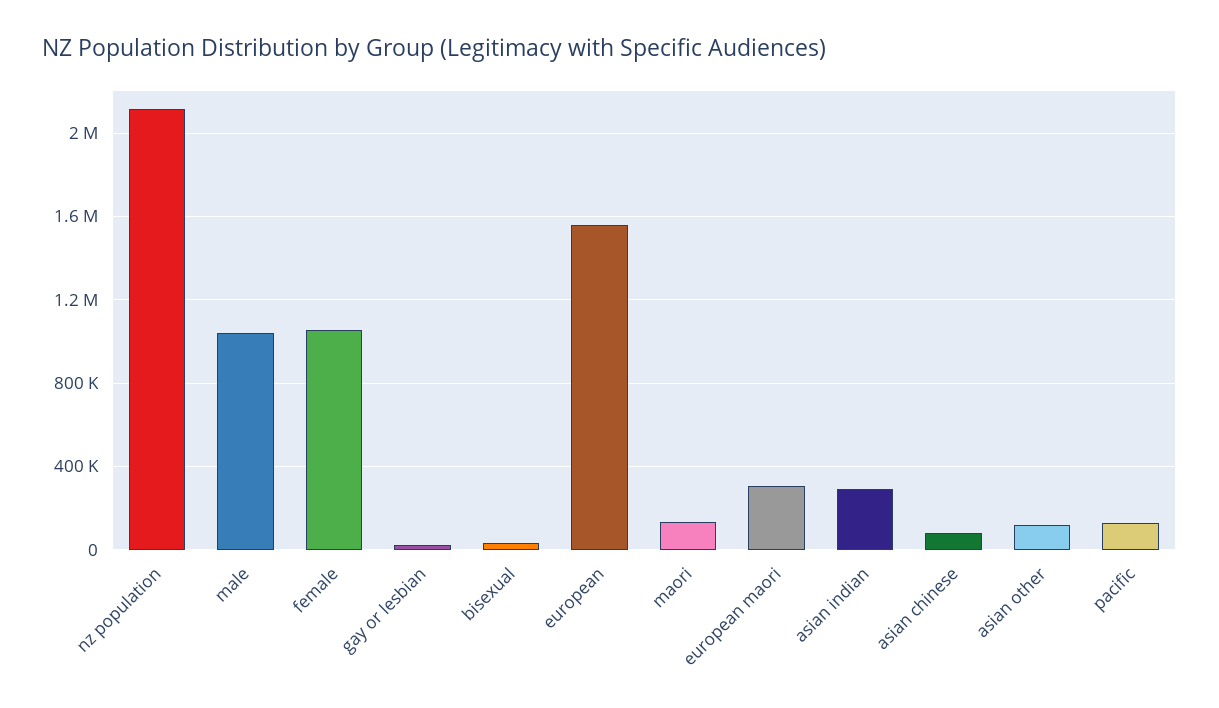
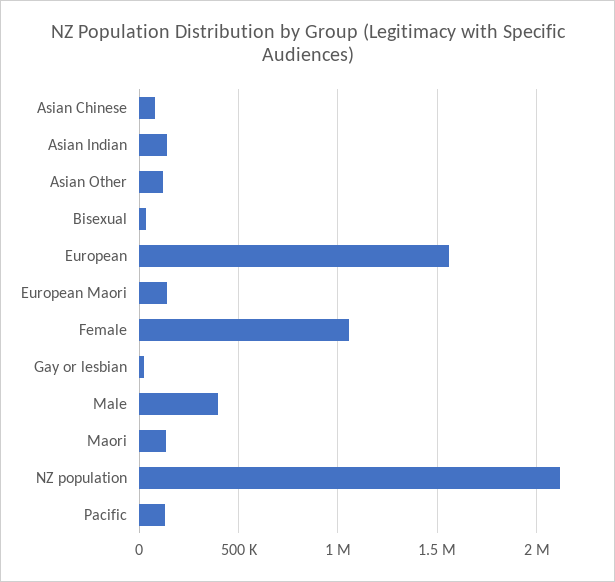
  {
    "nz population": 2100000,
-   "male": 1050000,
+   "male": 400000,
    "female": 1050000,
    "gay or lesbian": 0,
    "bisexual": 50000,
    "european": 1550000,
    "maori": 150000,
-   "european maori": 300000,
+   "european maori": 150000,
-   "asian indian": 300000,
+   "asian indian": 150000,
    "asian chinese": 100000,
    "asian other": 100000,
    "pacific": 150000
  }

